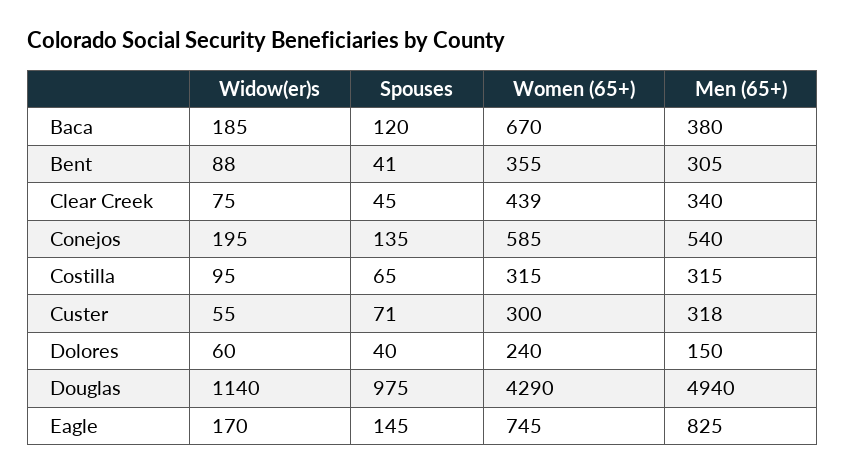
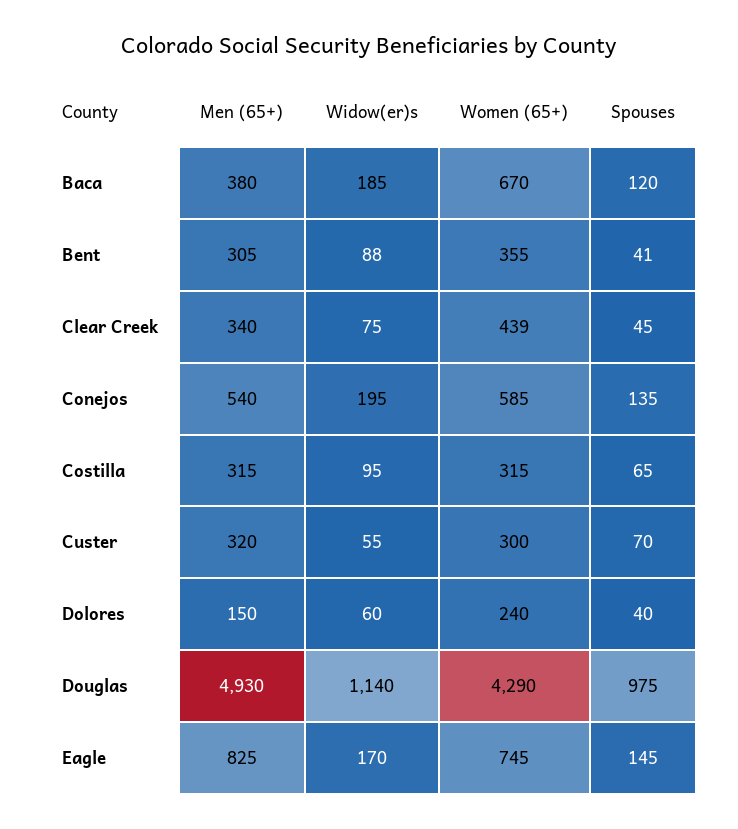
  {
    "Widow(er)s": {
      "Baca": 185,
      "Bent": 88,
      "Clear Creek": 75,
      "Conejos": 195,
      "Costilla": 95,
      "Custer": 55,
      "Dolores": 60,
      "Douglas": 1140,
      "Eagle": 170
    },
    "Spouses": {
      "Baca": 120,
      "Bent": 41,
      "Clear Creek": 45,
      "Conejos": 135,
      "Costilla": 65,
-     "Custer": 71,
+     "Custer": 70,
      "Dolores": 40,
      "Douglas": 975,
      "Eagle": 145
    },
    "Women (65+)": {
      "Baca": 670,
      "Bent": 355,
      "Clear Creek": 439,
      "Conejos": 585,
      "Costilla": 315,
      "Custer": 300,
      "Dolores": 240,
      "Douglas": 4290,
      "Eagle": 745
    },
    "Men (65+)": {
      "Baca": 380,
      "Bent": 305,
      "Clear Creek": 340,
      "Conejos": 540,
      "Costilla": 315,
-     "Custer": 318,
+     "Custer": 320,
      "Dolores": 150,
-     "Douglas": 4940,
+     "Douglas": 4930,
      "Eagle": 825
    }
  }

